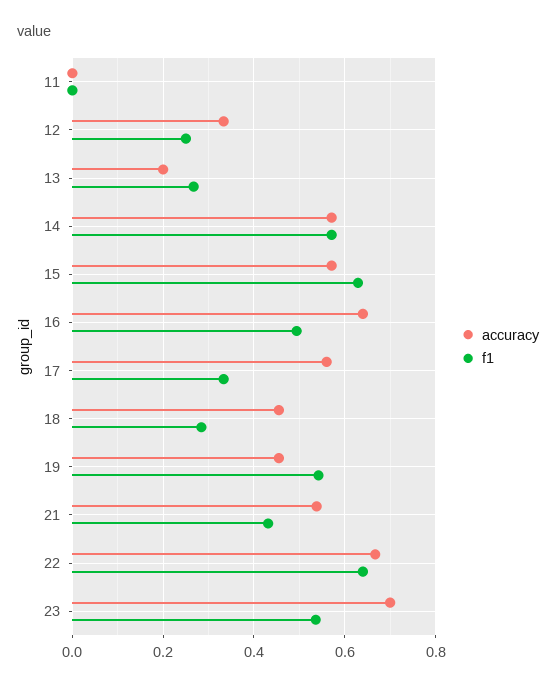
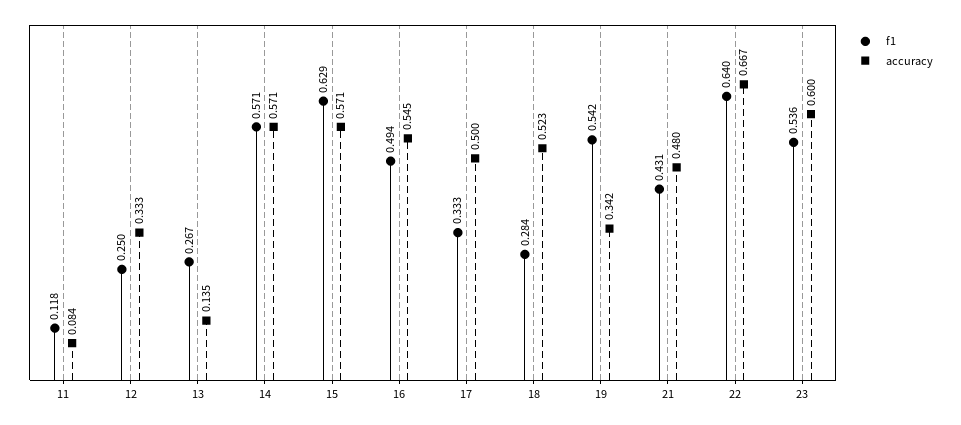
  {
    "accuracy": {
-     "11": 0,
+     "11": 0.084,
      "12": 0.333,
-     "13": 0.2,
+     "13": 0.135,
      "14": 0.571,
      "15": 0.571,
-     "16": 0.64,
+     "16": 0.545,
-     "17": 0.56,
+     "17": 0.5,
-     "18": 0.46,
+     "18": 0.523,
-     "19": 0.46,
+     "19": 0.342,
-     "21": 0.54,
+     "21": 0.48,
      "22": 0.667,
-     "23": 0.7
+     "23": 0.6
    },
    "f1": {
-     "11": 0,
+     "11": 0.118,
      "12": 0.25,
      "13": 0.267,
      "14": 0.571,
      "15": 0.629,
      "16": 0.494,
      "17": 0.333,
      "18": 0.284,
      "19": 0.542,
      "21": 0.431,
      "22": 0.64,
      "23": 0.536
    }
  }

